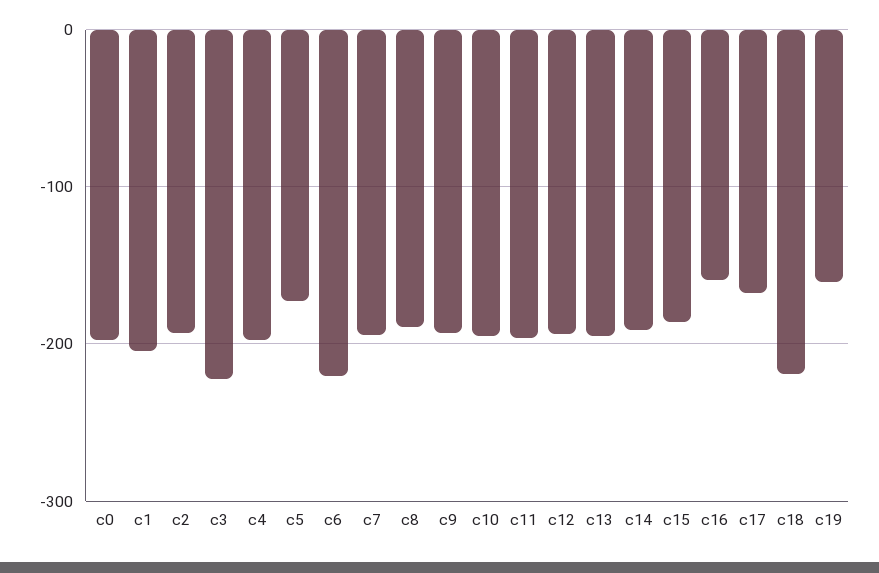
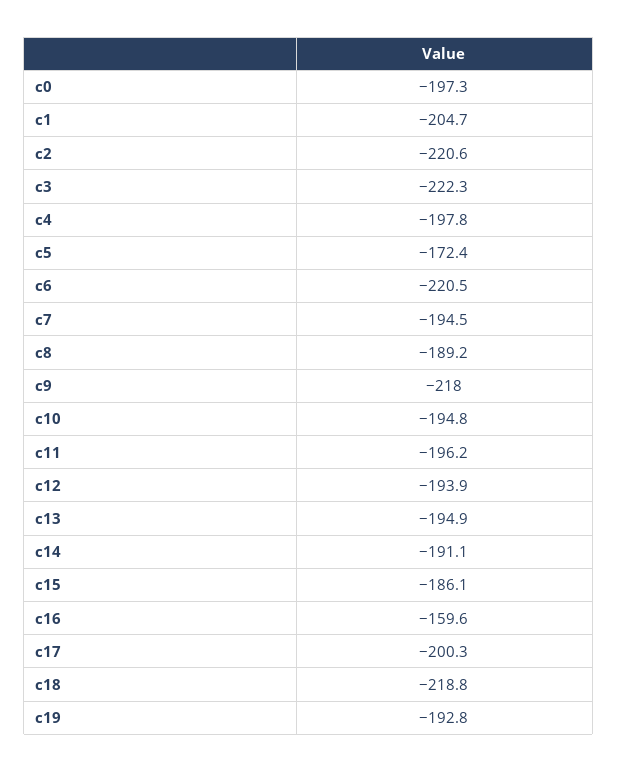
  {
    "c0": -197.3,
    "c1": -204.7,
-   "c2": -190,
+   "c2": -220.6,
    "c3": -222.3,
    "c4": -197.8,
    "c5": -172.4,
    "c6": -220.5,
    "c7": -194.5,
    "c8": -189.2,
-   "c9": -190,
+   "c9": -218,
    "c10": -194.8,
    "c11": -196.2,
    "c12": -193.9,
    "c13": -194.9,
    "c14": -191.1,
    "c15": -186.1,
    "c16": -159.6,
-   "c17": -170,
+   "c17": -200.3,
    "c18": -218.8,
-   "c19": -160
+   "c19": -192.8
  }

